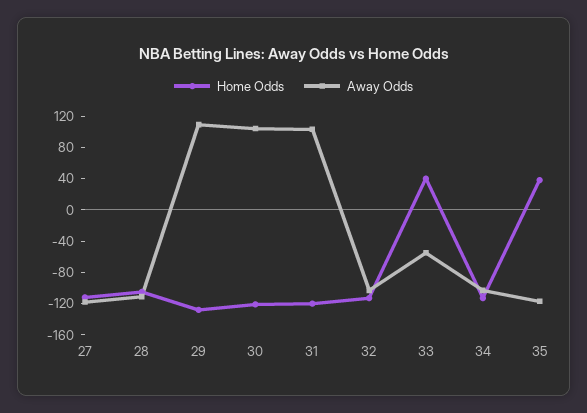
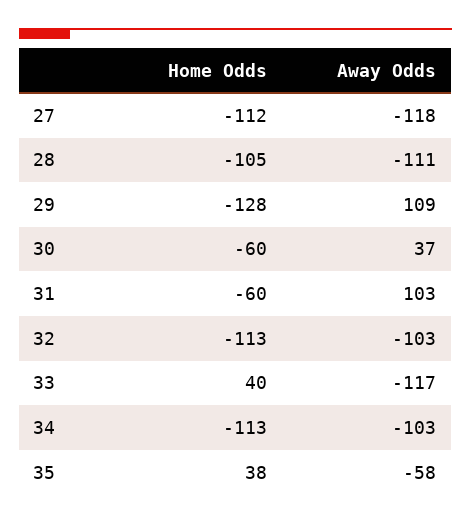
  {
    "Home Odds": {
      "27": -112,
      "28": -105,
      "29": -128,
-     "30": -120,
+     "30": -60,
-     "31": -120,
+     "31": -60,
      "32": -113,
      "33": 40,
      "34": -113,
      "35": 38
    },
    "Away Odds": {
      "27": -118,
      "28": -111,
      "29": 109,
-     "30": 100,
+     "30": 37,
      "31": 103,
      "32": -103,
-     "33": -60,
+     "33": -117,
      "34": -103,
-     "35": -120
+     "35": -58
    }
  }

